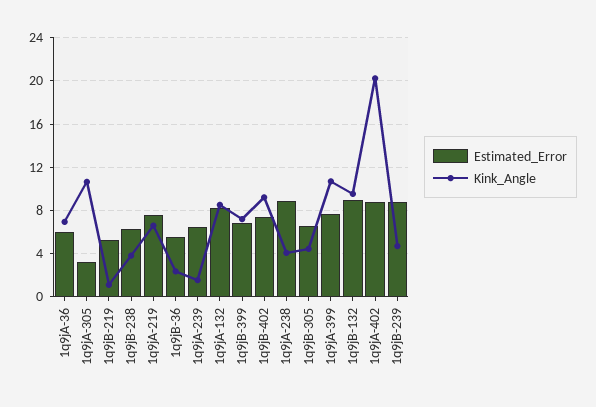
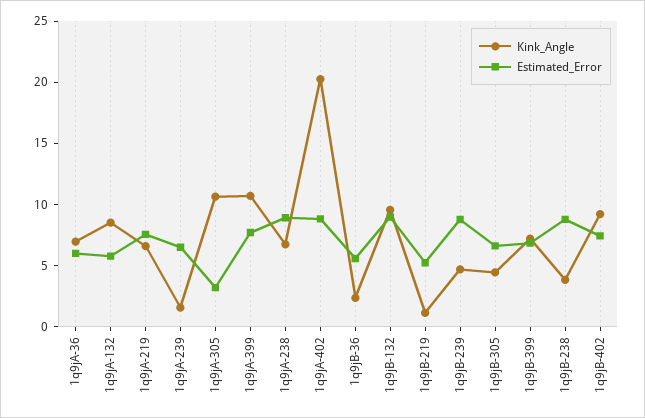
  {
    "Estimated_Error": {
      "1q9jA-36": 6,
      "1q9jA-305": 3,
      "1q9jB-219": 5,
-     "1q9jB-238": 6,
+     "1q9jB-238": 9,
      "1q9jA-219": 8,
      "1q9jB-36": 6,
      "1q9jA-239": 6,
-     "1q9jA-132": 8,
+     "1q9jA-132": 6,
      "1q9jB-399": 7,
      "1q9jB-402": 7,
      "1q9jA-238": 9,
      "1q9jB-305": 7,
      "1q9jA-399": 8,
      "1q9jB-132": 9,
      "1q9jA-402": 9,
      "1q9jB-239": 9
    },
    "Kink_Angle": {
      "1q9jA-36": 7,
      "1q9jA-305": 11,
      "1q9jB-219": 1,
      "1q9jB-238": 4,
      "1q9jA-219": 7,
      "1q9jB-36": 2,
      "1q9jA-239": 2,
      "1q9jA-132": 9,
      "1q9jB-399": 7,
      "1q9jB-402": 9,
-     "1q9jA-238": 4,
+     "1q9jA-238": 7,
      "1q9jB-305": 4,
      "1q9jA-399": 11,
      "1q9jB-132": 10,
      "1q9jA-402": 20,
      "1q9jB-239": 5
    }
  }

